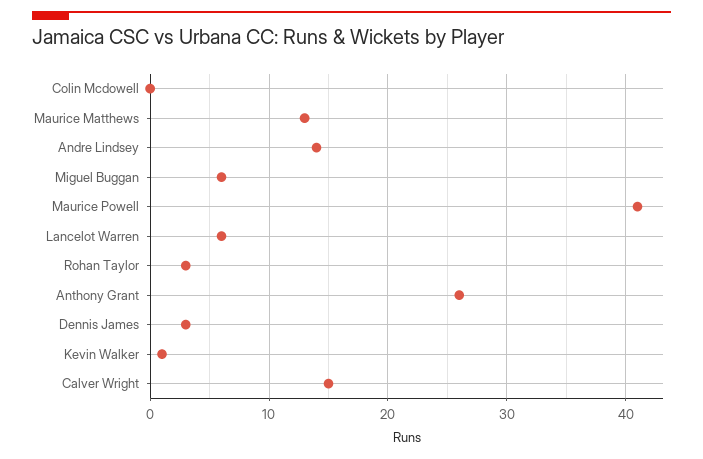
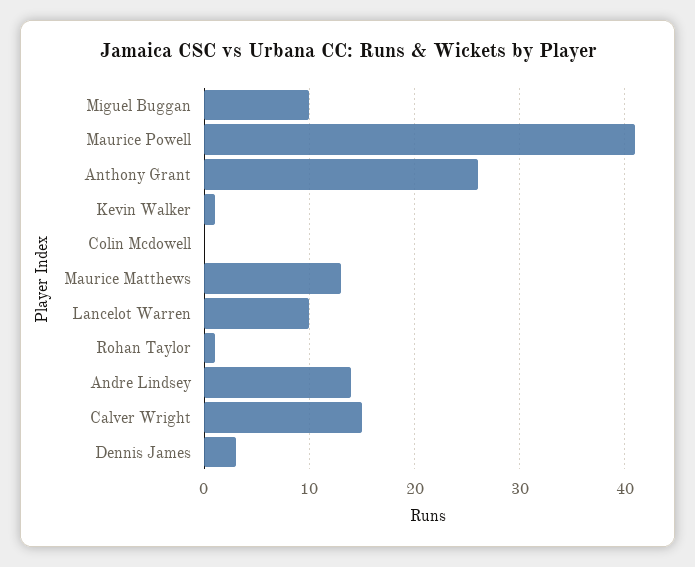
  {
    "Colin Mcdowell": 0,
    "Maurice Matthews": 13,
    "Andre Lindsey": 14,
-   "Miguel Buggan": 6,
+   "Miguel Buggan": 10,
    "Maurice Powell": 41,
-   "Lancelot Warren": 6,
+   "Lancelot Warren": 10,
-   "Rohan Taylor": 3,
+   "Rohan Taylor": 1,
    "Anthony Grant": 26,
    "Dennis James": 3,
    "Kevin Walker": 1,
    "Calver Wright": 15
  }

